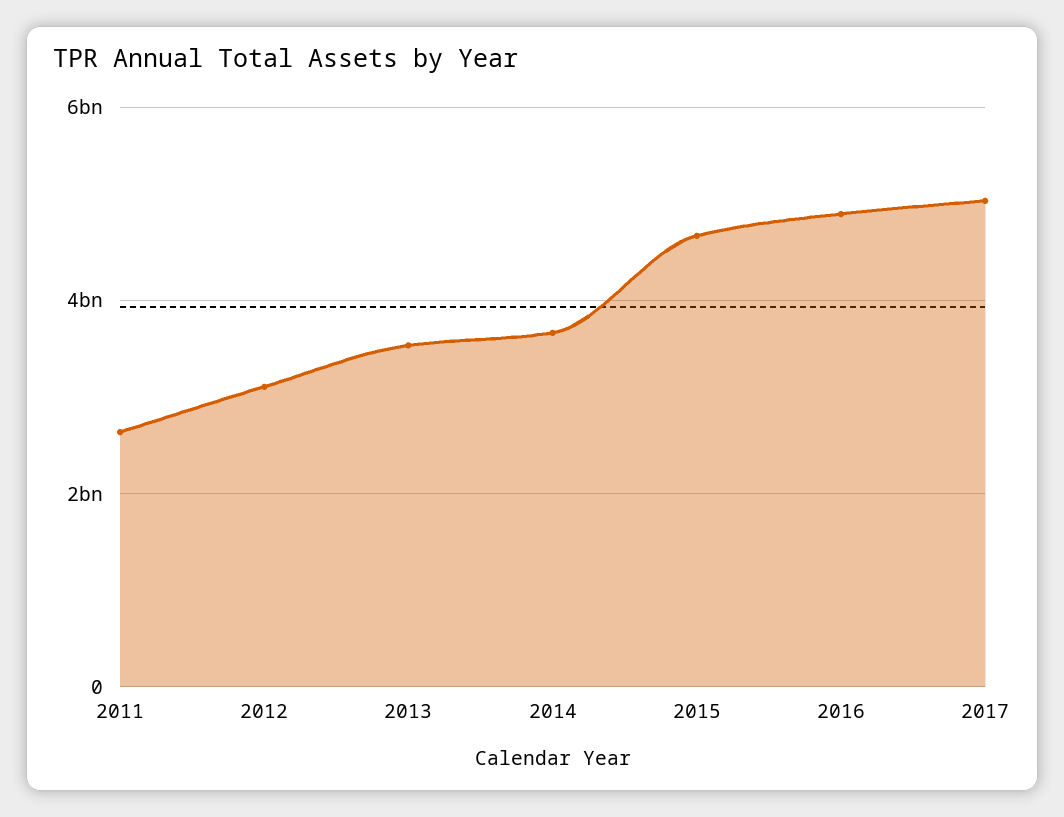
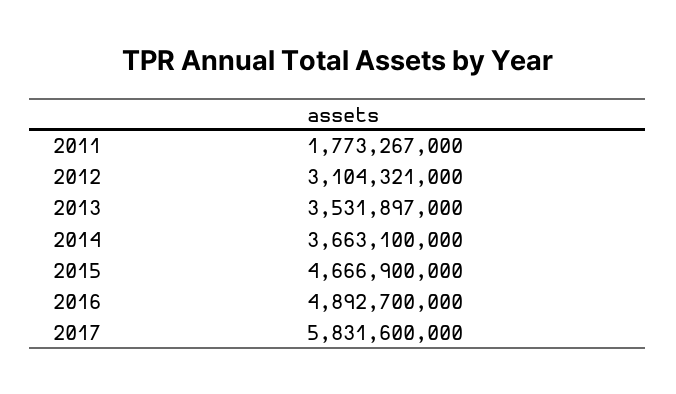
  {
-   "2011": 2600000000,
+   "2011": 1773267000,
    "2012": 3104321000,
    "2013": 3531897000,
    "2014": 3663100000,
    "2015": 4666900000,
    "2016": 4892700000,
-   "2017": 5000000000
+   "2017": 5831600000
  }

